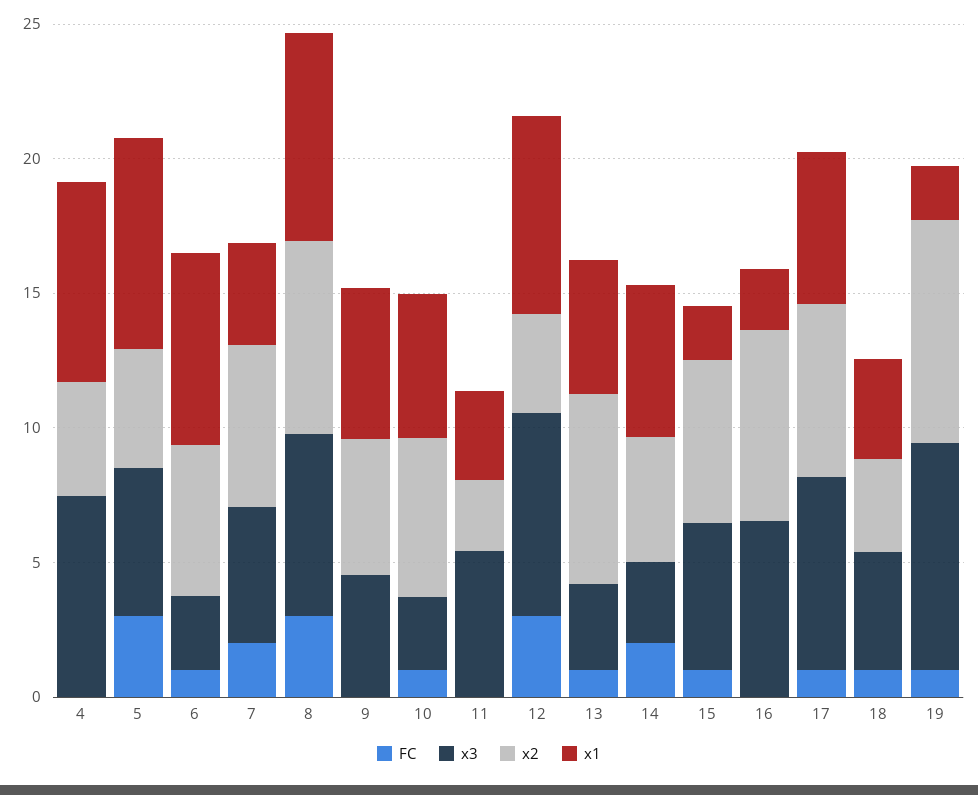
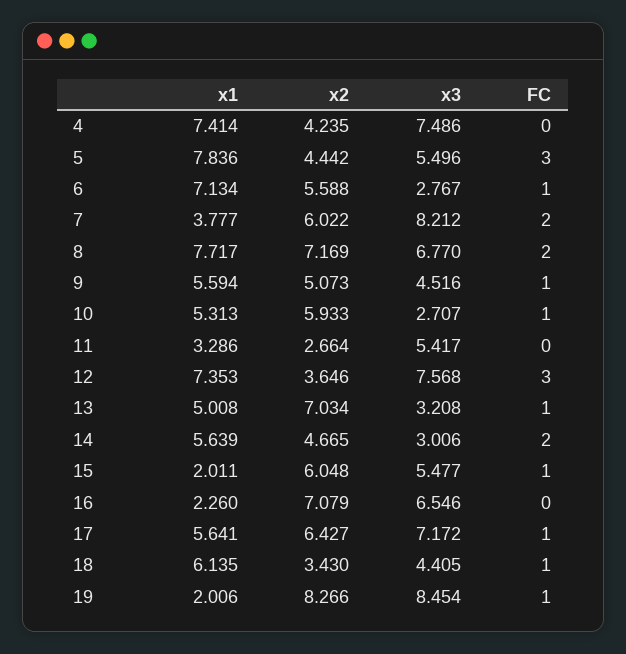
  {
    "FC": {
      "4": 0,
      "5": 3,
      "6": 1,
      "7": 2,
-     "8": 3,
+     "8": 2,
-     "9": 0,
+     "9": 1,
      "10": 1,
      "11": 0,
      "12": 3,
      "13": 1,
      "14": 2,
      "15": 1,
      "16": 0,
      "17": 1,
      "18": 1,
      "19": 1
    },
    "x3": {
      "4": 7.486,
      "5": 5.496,
      "6": 2.767,
-     "7": 5,
+     "7": 8.212,
      "8": 6.77,
      "9": 4.516,
      "10": 2.707,
      "11": 5.417,
      "12": 7.568,
      "13": 3.208,
      "14": 3.006,
      "15": 5.477,
      "16": 6.546,
      "17": 7.172,
      "18": 4.405,
      "19": 8.454
    },
    "x2": {
      "4": 4.235,
      "5": 4.442,
      "6": 5.588,
      "7": 6.022,
      "8": 7.169,
      "9": 5.073,
      "10": 5.933,
      "11": 2.664,
      "12": 3.646,
      "13": 7.034,
      "14": 4.665,
      "15": 6.048,
      "16": 7.079,
      "17": 6.427,
      "18": 3.43,
      "19": 8.266
    },
    "x1": {
      "4": 7.414,
      "5": 7.836,
      "6": 7.134,
      "7": 3.777,
      "8": 7.717,
      "9": 5.594,
      "10": 5.313,
      "11": 3.286,
      "12": 7.353,
      "13": 5.008,
      "14": 5.639,
      "15": 2.011,
      "16": 2.26,
      "17": 5.641,
-     "18": 4,
+     "18": 6.135,
      "19": 2.006
    }
  }

